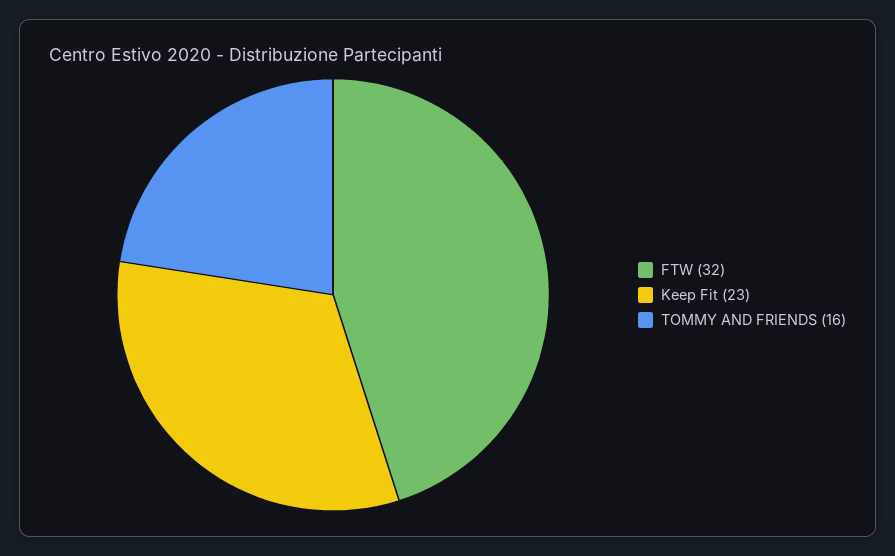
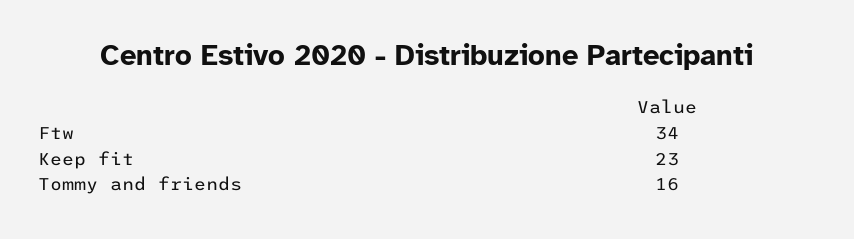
  {
-   "FTW": 32,
+   "FTW": 34,
    "Keep Fit": 23,
    "TOMMY AND FRIENDS": 16
  }

